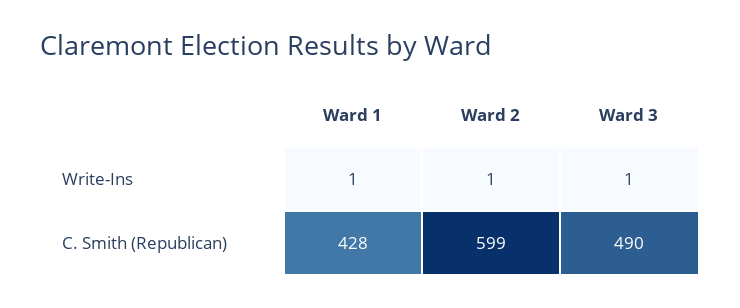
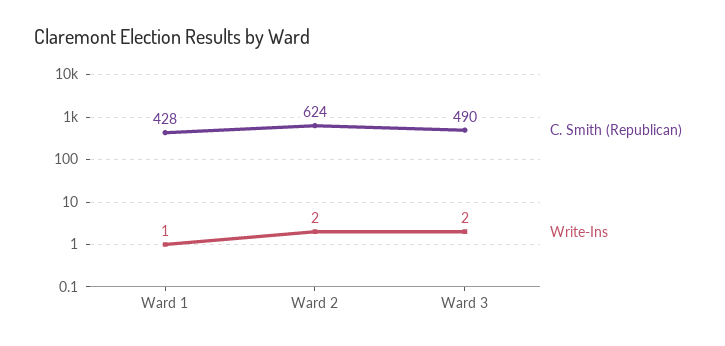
  {
    "Write-Ins": {
      "Ward 1": 1,
-     "Ward 2": 1,
+     "Ward 2": 2,
-     "Ward 3": 1
+     "Ward 3": 2
    },
    "C. Smith (Republican)": {
      "Ward 1": 428,
-     "Ward 2": 599,
+     "Ward 2": 624,
      "Ward 3": 490
    }
  }

